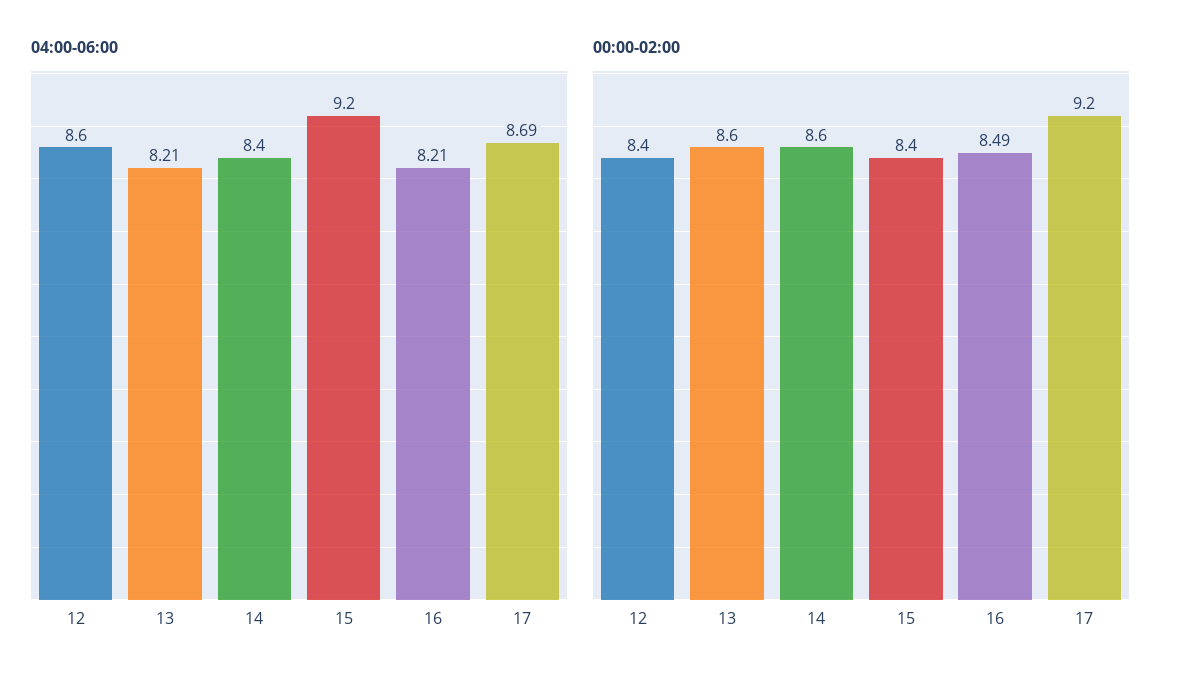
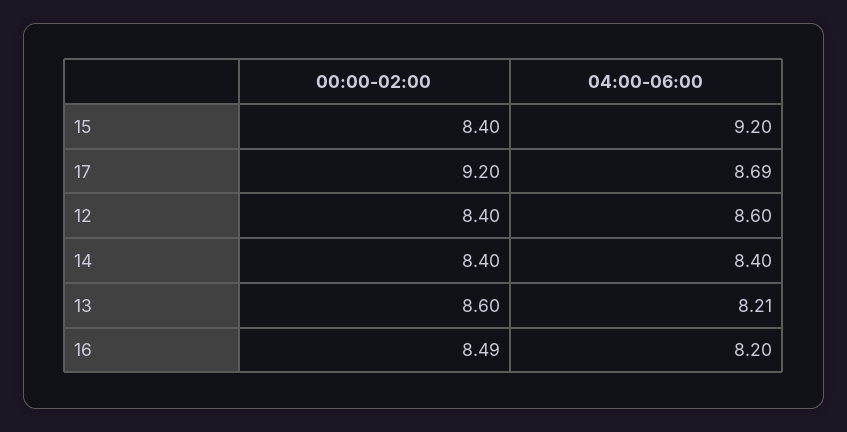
  {
    "04:00-06:00": {
      "12": 8.6,
      "13": 8.21,
      "14": 8.4,
      "15": 9.2,
-     "16": 8.21,
+     "16": 8.2,
      "17": 8.69
    },
    "00:00-02:00": {
      "12": 8.4,
      "13": 8.6,
-     "14": 8.6,
+     "14": 8.4,
      "15": 8.4,
      "16": 8.49,
      "17": 9.2
    }
  }

